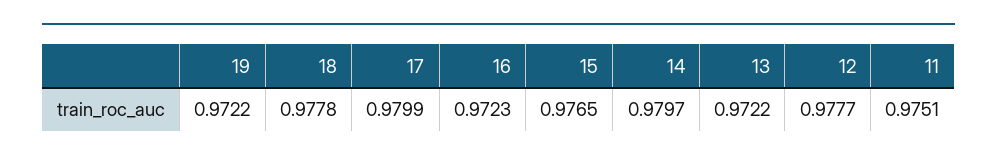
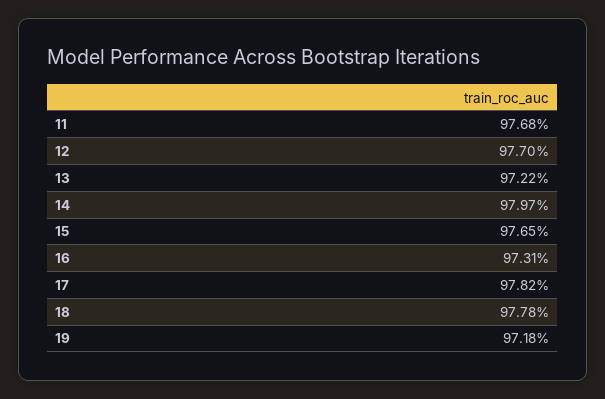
  {
-   "19": 0.9722,
+   "19": 0.9718,
    "18": 0.9778,
-   "17": 0.9799,
+   "17": 0.9782,
-   "16": 0.9723,
+   "16": 0.9731,
    "15": 0.9765,
    "14": 0.9797,
    "13": 0.9722,
-   "12": 0.9777,
+   "12": 0.977,
-   "11": 0.9751
+   "11": 0.9768
  }

